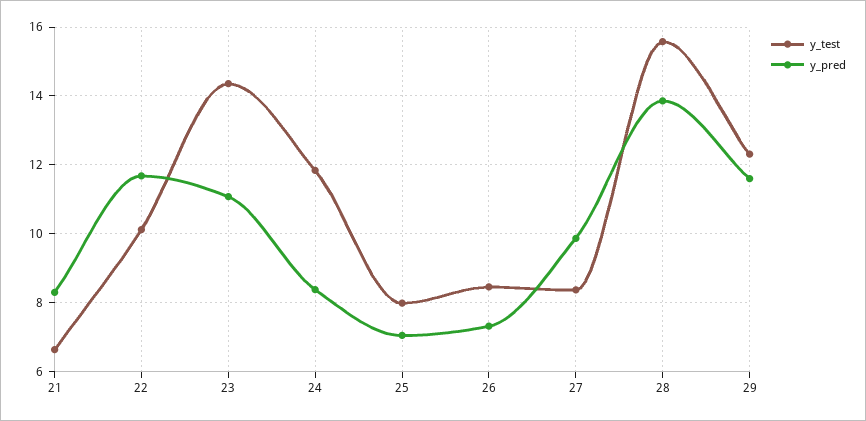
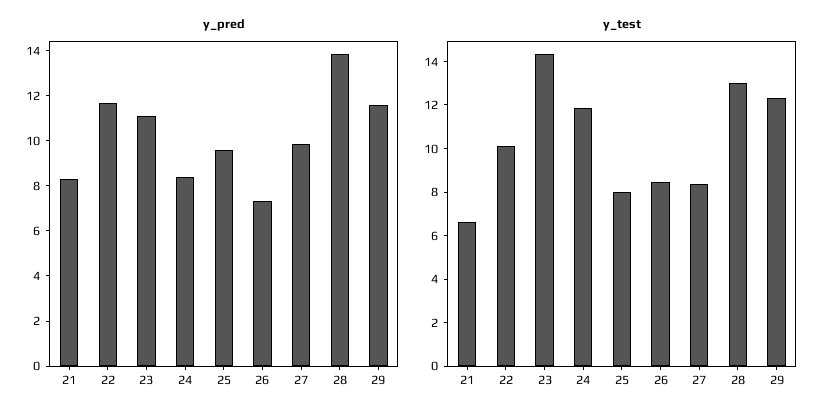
  {
    "y_test": {
      "21": 6.6,
      "22": 10.2,
      "23": 14.4,
      "24": 11.8,
      "25": 8,
      "26": 8.4,
      "27": 8.4,
-     "28": 15.6,
+     "28": 13,
      "29": 12.4
    },
    "y_pred": {
      "21": 8.4,
      "22": 11.6,
      "23": 11,
      "24": 8.4,
-     "25": 7,
+     "25": 9.5,
      "26": 7.4,
      "27": 9.8,
      "28": 13.8,
      "29": 11.6
    }
  }

